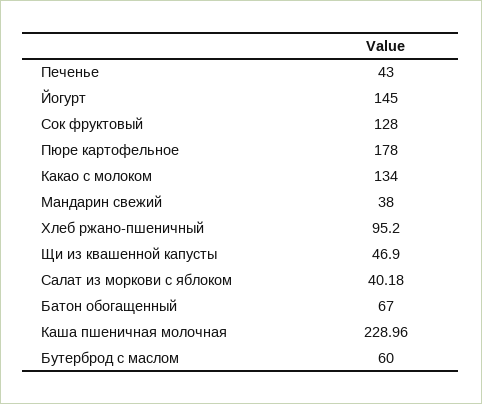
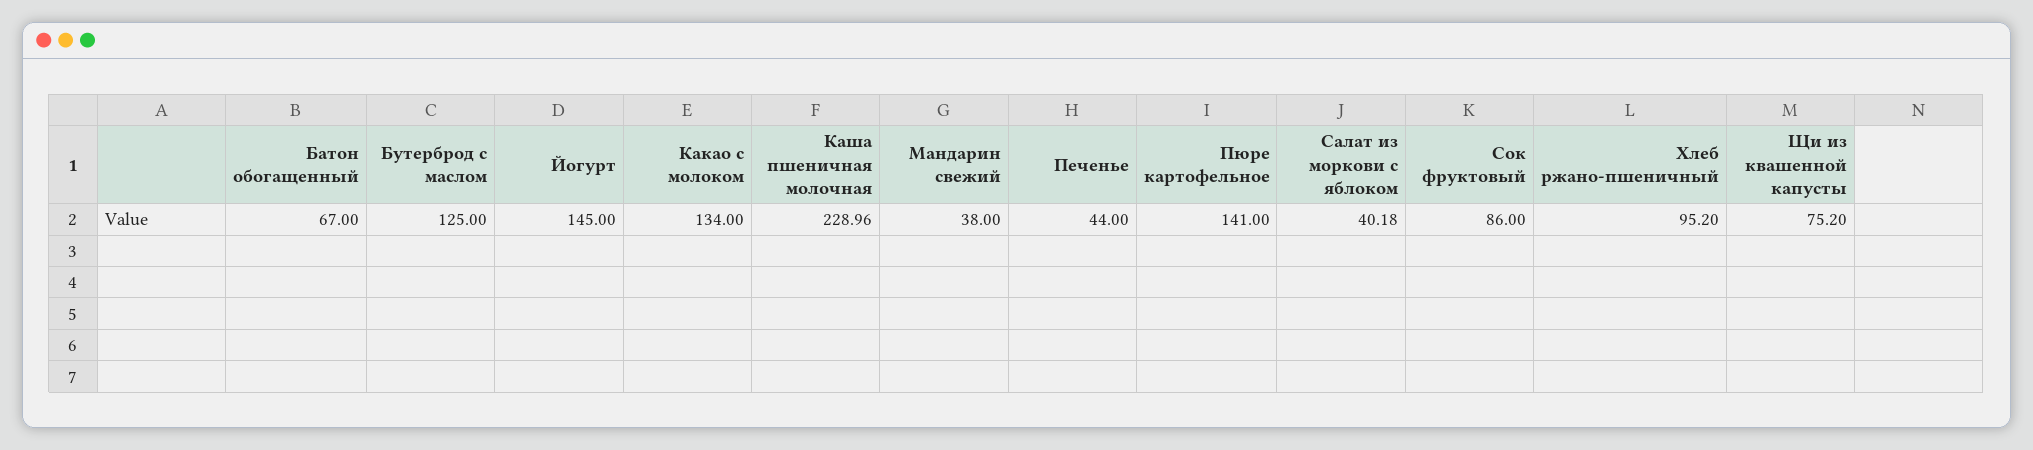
  {
-   "Печенье": 43,
+   "Печенье": 44,
    "Йогурт": 145,
-   "Сок фруктовый": 128,
+   "Сок фруктовый": 86,
-   "Пюре картофельное": 178,
+   "Пюре картофельное": 141,
    "Какао с молоком": 134,
    "Мандарин свежий": 38,
    "Хлеб ржано-пшеничный": 95.2,
-   "Щи из квашенной капусты": 46.9,
+   "Щи из квашенной капусты": 75.2,
    "Салат из моркови с яблоком": 40.18,
    "Батон обогащенный": 67,
    "Каша пшеничная молочная": 228.96,
-   "Бутерброд с маслом": 60
+   "Бутерброд с маслом": 125
  }

